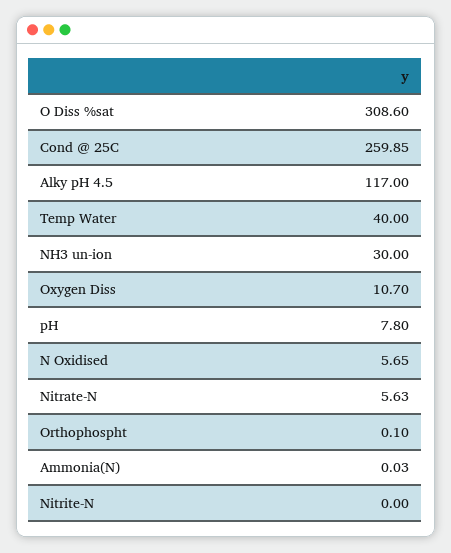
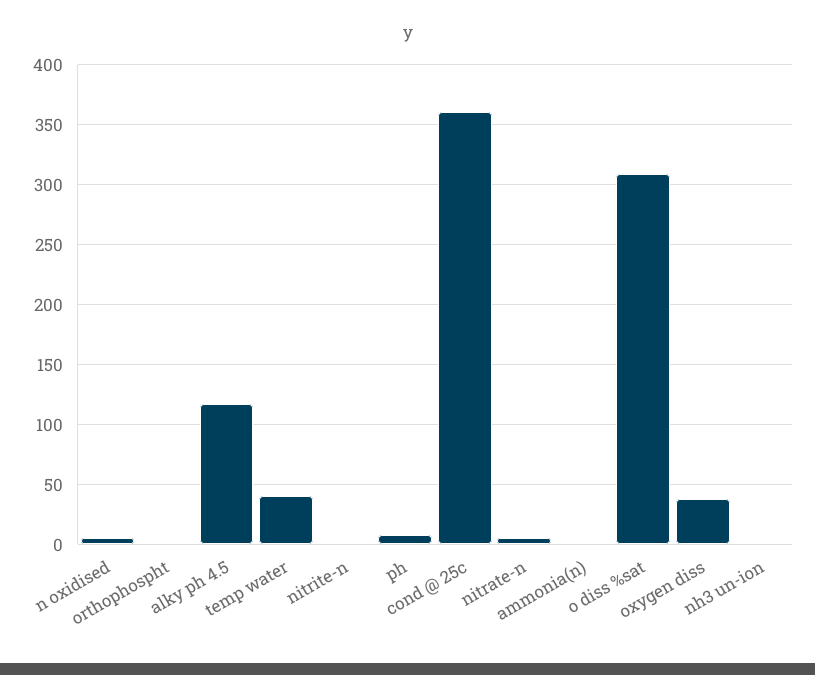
  {
    "O Diss %sat": 308.6,
-   "Cond @ 25C": 259.85,
+   "Cond @ 25C": 360,
    "Alky pH 4.5": 117,
    "Temp Water": 40,
-   "NH3 un-ion": 30,
+   "NH3 un-ion": 0,
-   "Oxygen Diss": 10.7,
+   "Oxygen Diss": 40,
    "pH": 7.8,
    "N Oxidised": 5.65,
    "Nitrate-N": 5.63,
    "Orthophospht": 0.1,
    "Ammonia(N)": 0.03,
    "Nitrite-N": 0
  }

